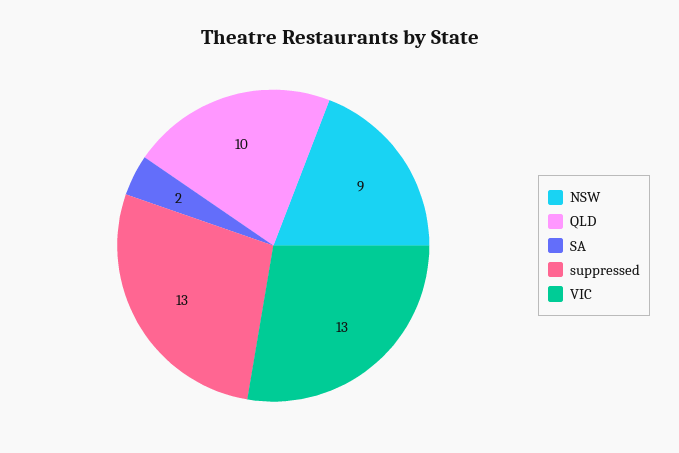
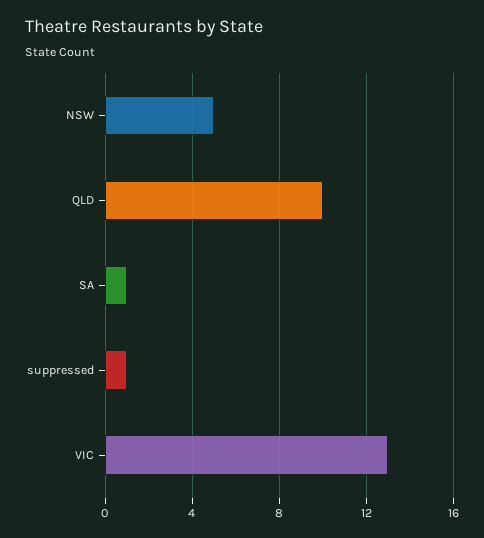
  {
-   "NSW": 9,
+   "NSW": 5,
    "QLD": 10,
-   "SA": 2,
+   "SA": 1,
-   "suppressed": 13,
+   "suppressed": 1,
    "VIC": 13
  }

